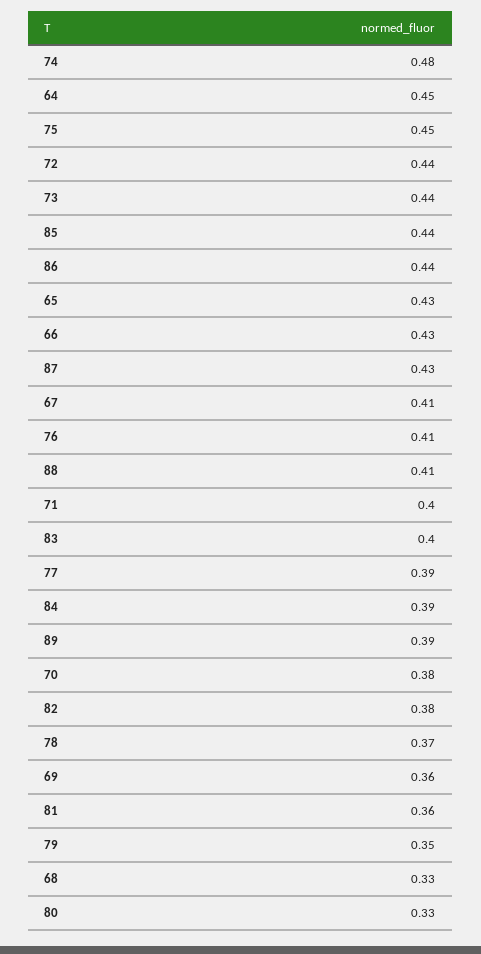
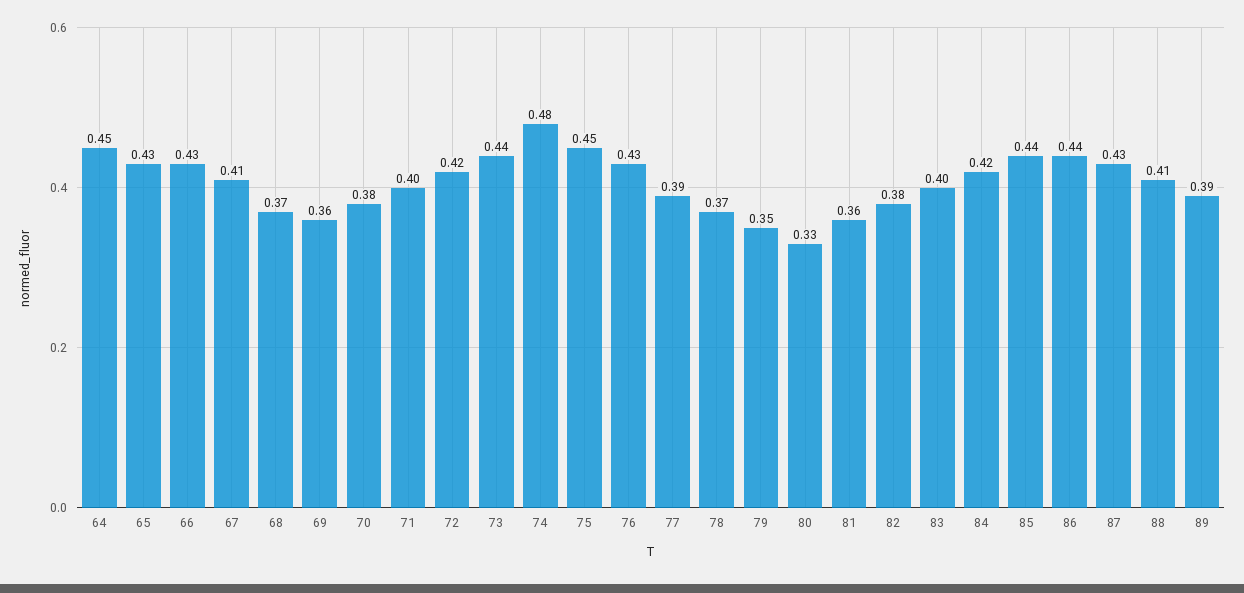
  {
    "74": 0.48,
    "64": 0.45,
    "75": 0.45,
-   "72": 0.44,
+   "72": 0.42,
    "73": 0.44,
    "85": 0.44,
    "86": 0.44,
    "65": 0.43,
    "66": 0.43,
    "87": 0.43,
    "67": 0.41,
-   "76": 0.41,
+   "76": 0.43,
    "88": 0.41,
    "71": 0.4,
    "83": 0.4,
    "77": 0.39,
-   "84": 0.39,
+   "84": 0.42,
    "89": 0.39,
    "70": 0.38,
    "82": 0.38,
    "78": 0.37,
    "69": 0.36,
    "81": 0.36,
    "79": 0.35,
-   "68": 0.33,
+   "68": 0.37,
    "80": 0.33
  }

